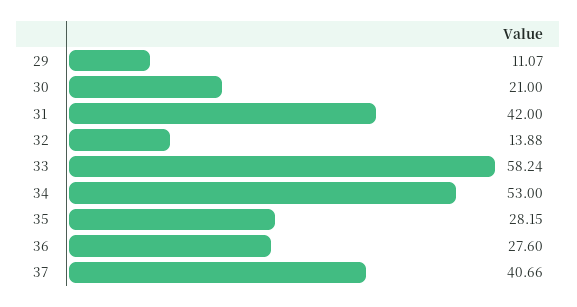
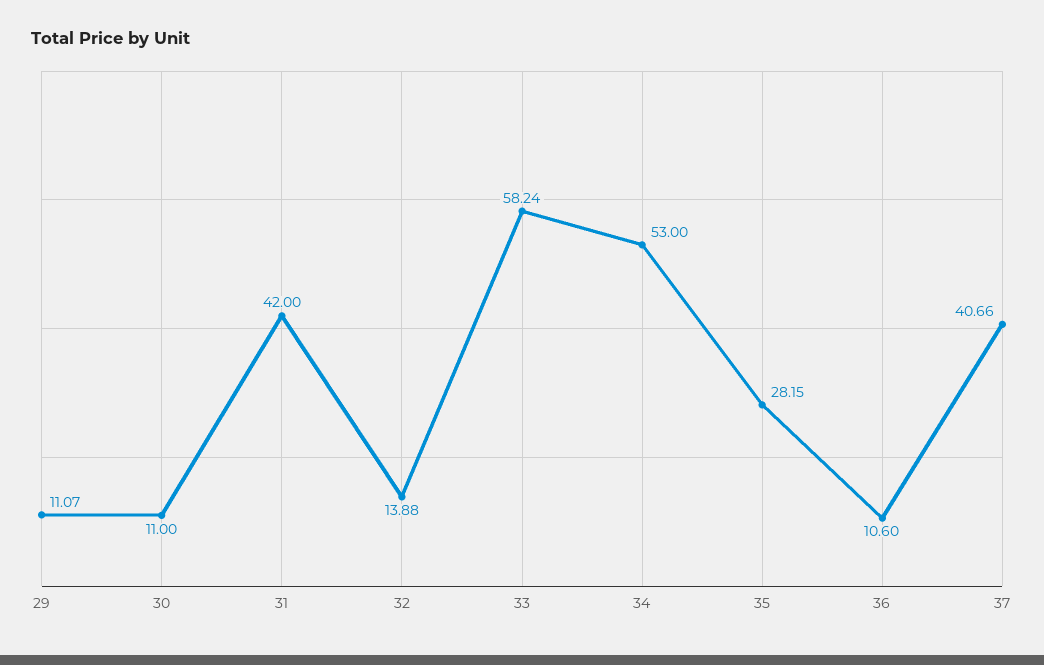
  {
    "29": 11.07,
-   "30": 21,
+   "30": 11,
    "31": 42,
    "32": 13.88,
    "33": 58.24,
    "34": 53,
    "35": 28.15,
-   "36": 27.6,
+   "36": 10.6,
    "37": 40.66
  }

